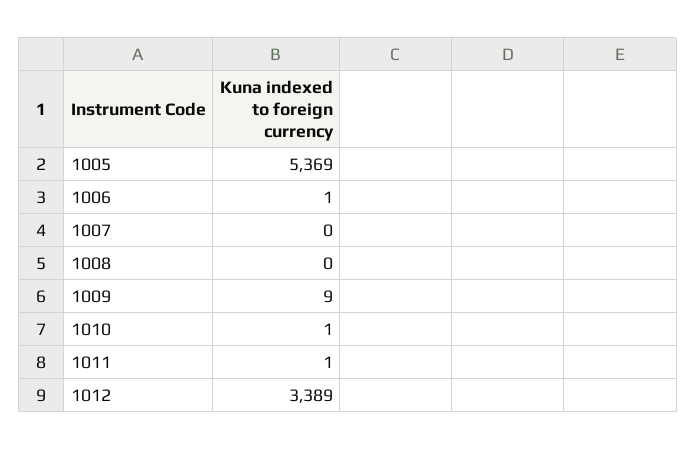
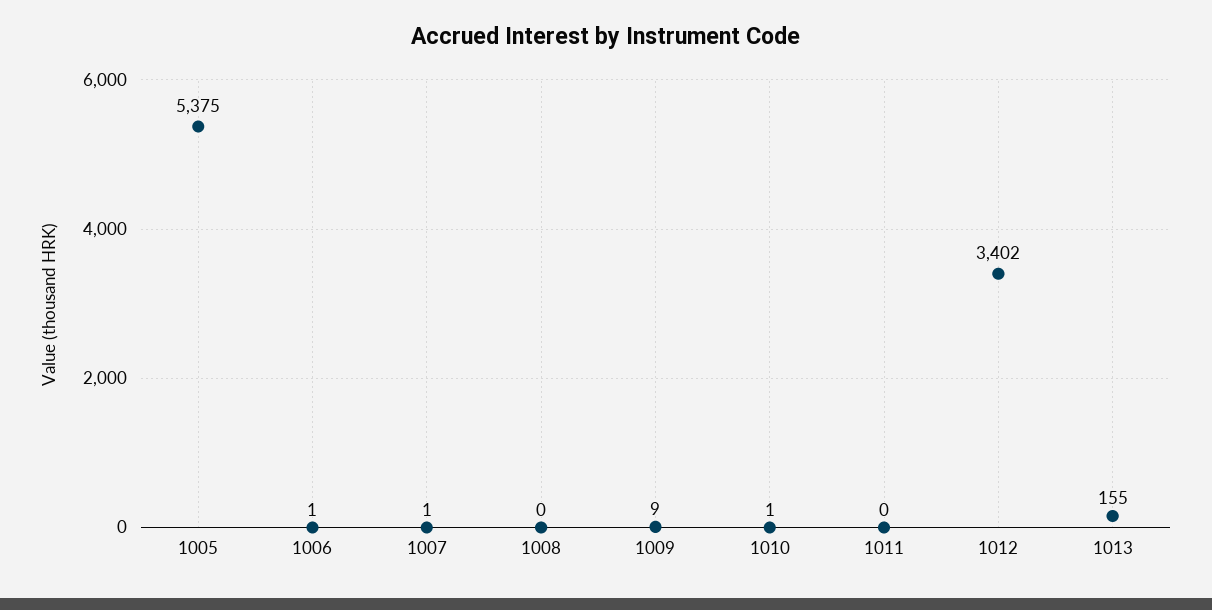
  {
-   "1005": 5369,
+   "1005": 5375,
    "1006": 1,
-   "1007": 0,
+   "1007": 1,
    "1008": 0,
    "1009": 9,
    "1010": 1,
-   "1011": 1,
+   "1011": 0,
-   "1012": 3389
+   "1012": 3402,
+   "1013": 155
  }

